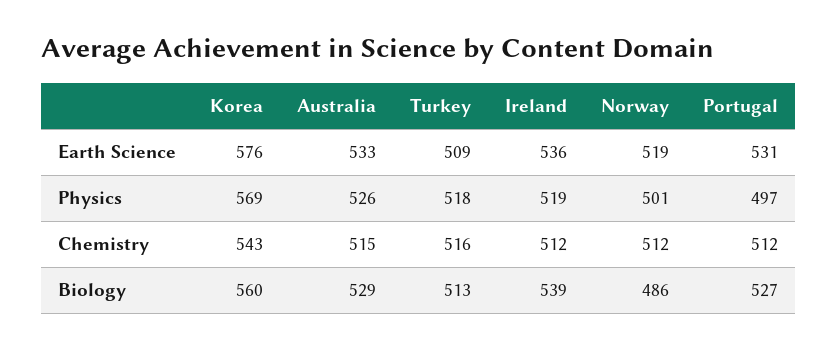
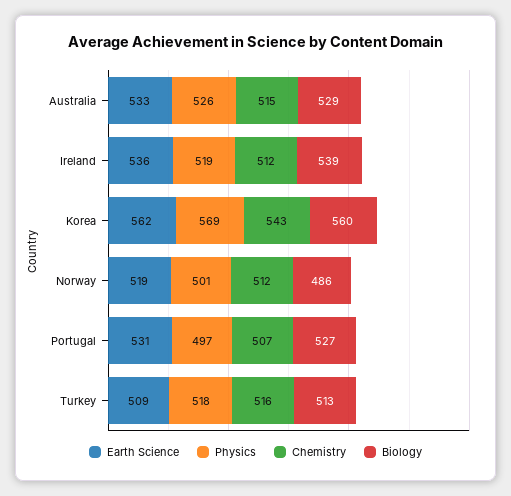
  {
    "Earth Science": {
-     "Korea": 576,
+     "Korea": 562,
      "Australia": 533,
      "Turkey": 509,
      "Ireland": 536,
      "Norway": 519,
      "Portugal": 531
    },
    "Physics": {
      "Korea": 569,
      "Australia": 526,
      "Turkey": 518,
      "Ireland": 519,
      "Norway": 501,
      "Portugal": 497
    },
    "Chemistry": {
      "Korea": 543,
      "Australia": 515,
      "Turkey": 516,
      "Ireland": 512,
      "Norway": 512,
-     "Portugal": 512
+     "Portugal": 507
    },
    "Biology": {
      "Korea": 560,
      "Australia": 529,
      "Turkey": 513,
      "Ireland": 539,
      "Norway": 486,
      "Portugal": 527
    }
  }

